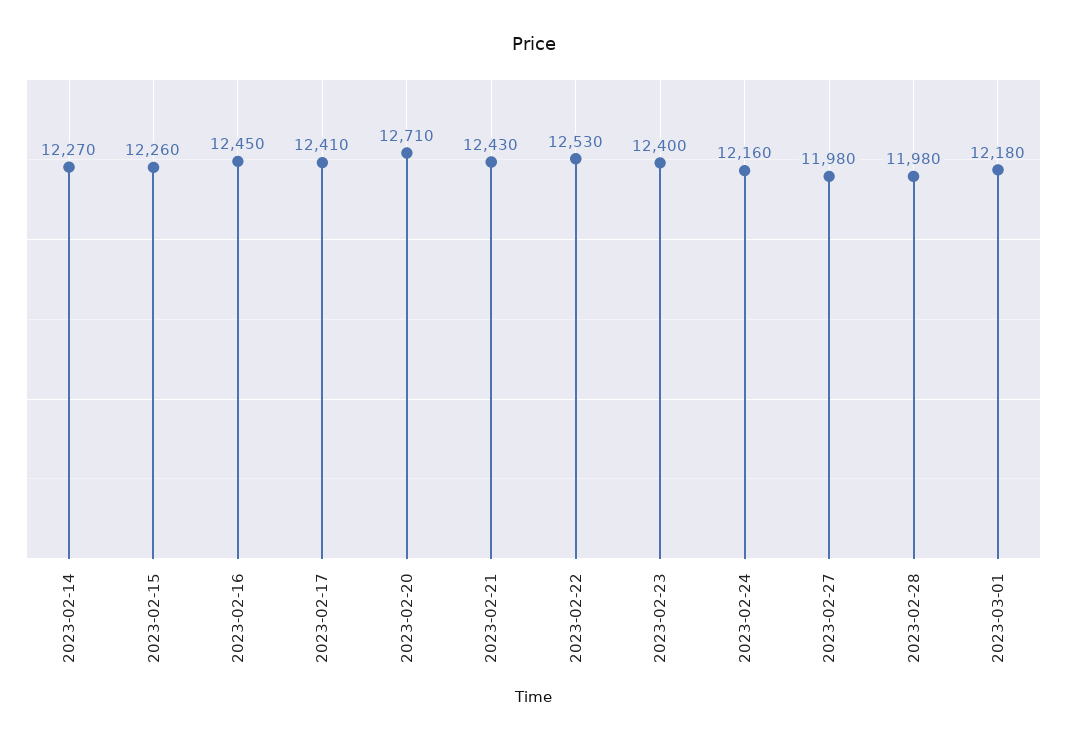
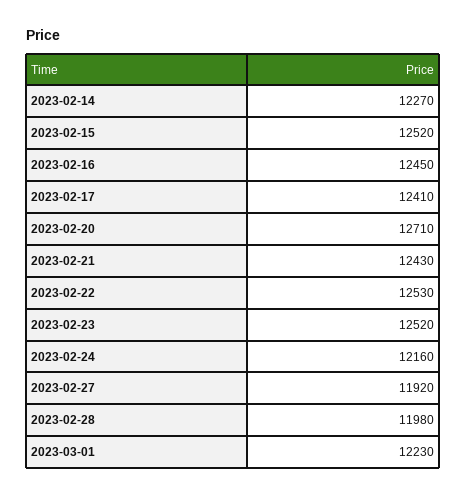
  {
    "2023-02-14": 12270,
-   "2023-02-15": 12260,
+   "2023-02-15": 12520,
    "2023-02-16": 12450,
    "2023-02-17": 12410,
    "2023-02-20": 12710,
    "2023-02-21": 12430,
    "2023-02-22": 12530,
-   "2023-02-23": 12400,
+   "2023-02-23": 12520,
    "2023-02-24": 12160,
-   "2023-02-27": 11980,
+   "2023-02-27": 11920,
    "2023-02-28": 11980,
-   "2023-03-01": 12180
+   "2023-03-01": 12230
  }

